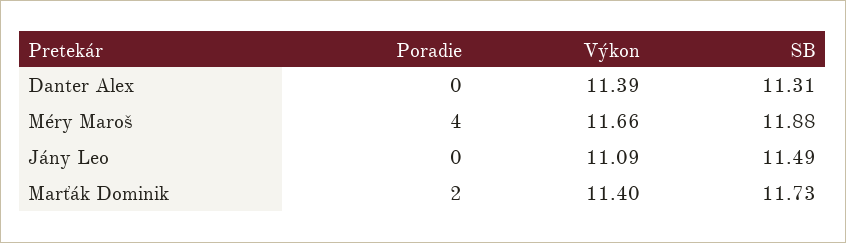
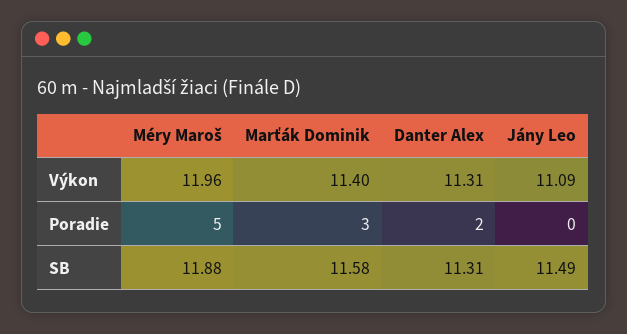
  {
    "Poradie": {
-     "Danter Alex": 0,
+     "Danter Alex": 2,
-     "Méry Maroš": 4,
+     "Méry Maroš": 5,
      "Jány Leo": 0,
-     "Marťák Dominik": 2
+     "Marťák Dominik": 3
    },
    "Výkon": {
-     "Danter Alex": 11.39,
+     "Danter Alex": 11.31,
-     "Méry Maroš": 11.66,
+     "Méry Maroš": 11.96,
      "Jány Leo": 11.09,
      "Marťák Dominik": 11.4
    },
    "SB": {
      "Danter Alex": 11.31,
      "Méry Maroš": 11.88,
      "Jány Leo": 11.49,
-     "Marťák Dominik": 11.73
+     "Marťák Dominik": 11.58
    }
  }

